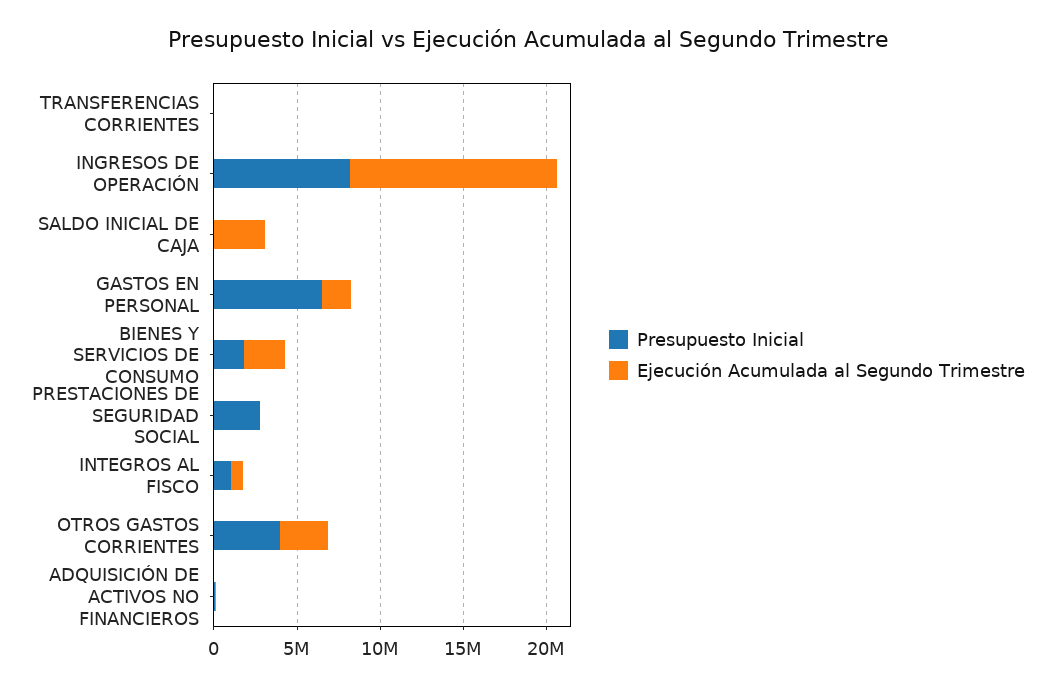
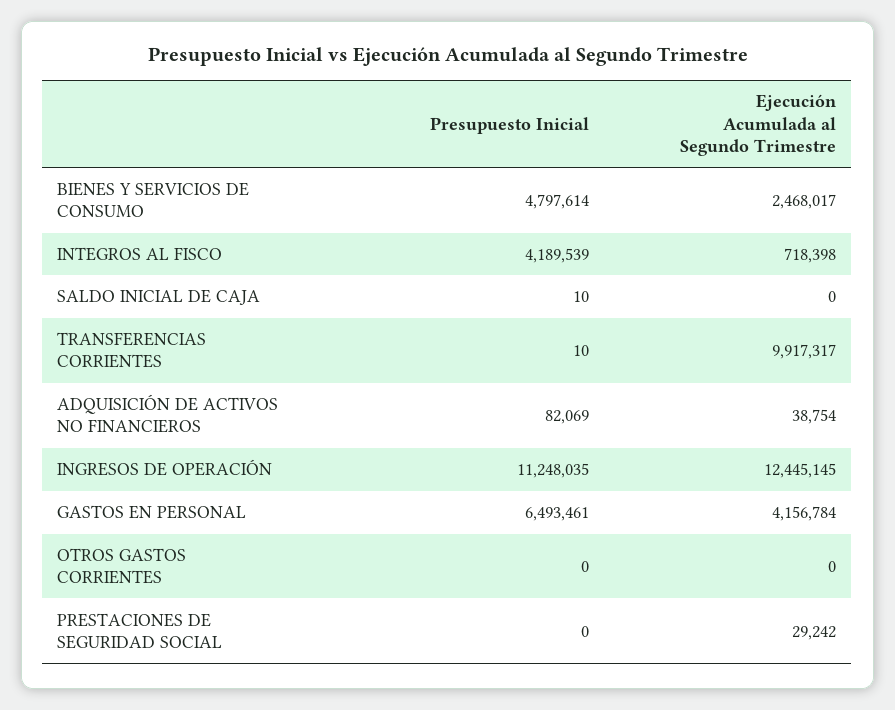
  {
    "Presupuesto Inicial": {
      "TRANSFERENCIAS CORRIENTES": 10,
-     "INGRESOS DE OPERACIÓN": 8000000,
+     "INGRESOS DE OPERACIÓN": 11248035,
      "SALDO INICIAL DE CAJA": 10,
      "GASTOS EN PERSONAL": 6493461,
-     "BIENES Y SERVICIOS DE CONSUMO": 2000000,
+     "BIENES Y SERVICIOS DE CONSUMO": 4797614,
-     "PRESTACIONES DE SEGURIDAD SOCIAL": 3000000,
+     "PRESTACIONES DE SEGURIDAD SOCIAL": 0,
-     "INTEGROS AL FISCO": 1000000,
+     "INTEGROS AL FISCO": 4189539,
-     "OTROS GASTOS CORRIENTES": 4000000,
+     "OTROS GASTOS CORRIENTES": 0,
      "ADQUISICIÓN DE ACTIVOS NO FINANCIEROS": 82069
    },
    "Ejecución Acumulada al Segundo Trimestre": {
-     "TRANSFERENCIAS CORRIENTES": 0,
+     "TRANSFERENCIAS CORRIENTES": 9917317,
      "INGRESOS DE OPERACIÓN": 12445145,
-     "SALDO INICIAL DE CAJA": 3000000,
+     "SALDO INICIAL DE CAJA": 0,
-     "GASTOS EN PERSONAL": 2000000,
+     "GASTOS EN PERSONAL": 4156784,
      "BIENES Y SERVICIOS DE CONSUMO": 2468017,
      "PRESTACIONES DE SEGURIDAD SOCIAL": 29242,
      "INTEGROS AL FISCO": 718398,
-     "OTROS GASTOS CORRIENTES": 3000000,
+     "OTROS GASTOS CORRIENTES": 0,
      "ADQUISICIÓN DE ACTIVOS NO FINANCIEROS": 38754
    }
  }

